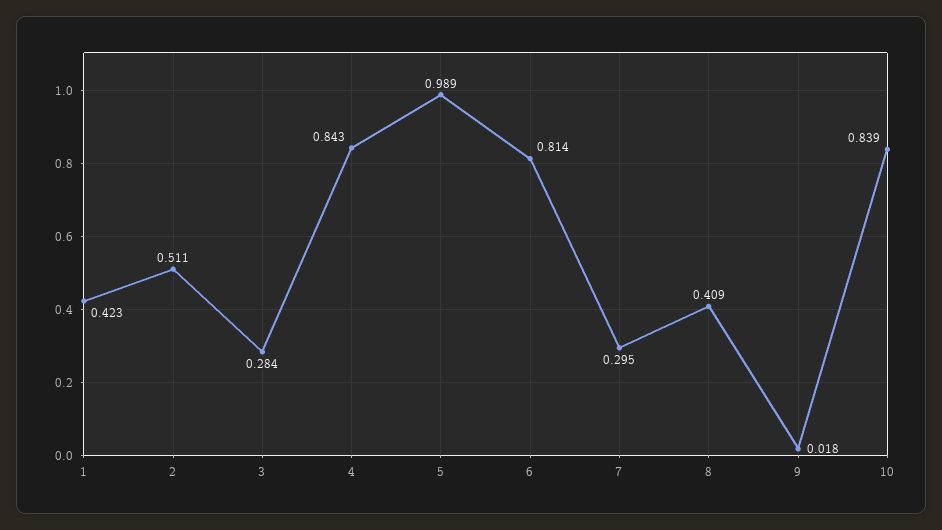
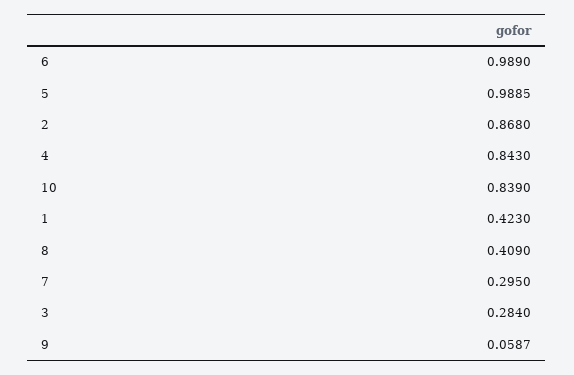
  {
    "1": 0.423,
-   "2": 0.511,
+   "2": 0.868,
    "3": 0.284,
    "4": 0.843,
    "5": 0.9885,
-   "6": 0.814,
+   "6": 0.989,
    "7": 0.295,
    "8": 0.409,
-   "9": 0.018,
+   "9": 0.0587,
    "10": 0.839
  }

